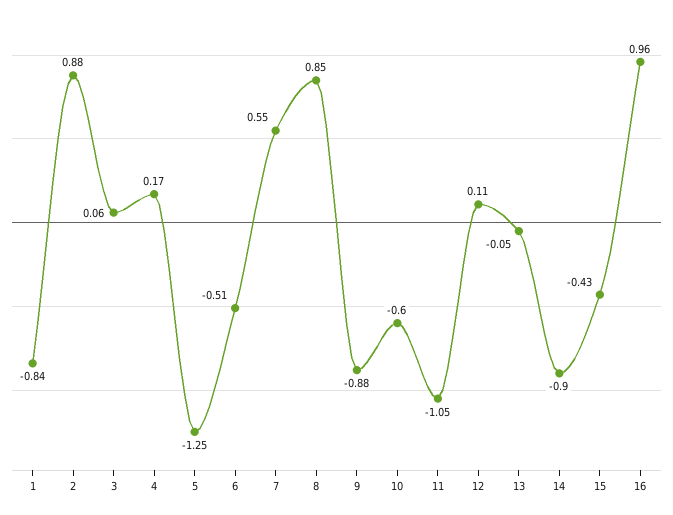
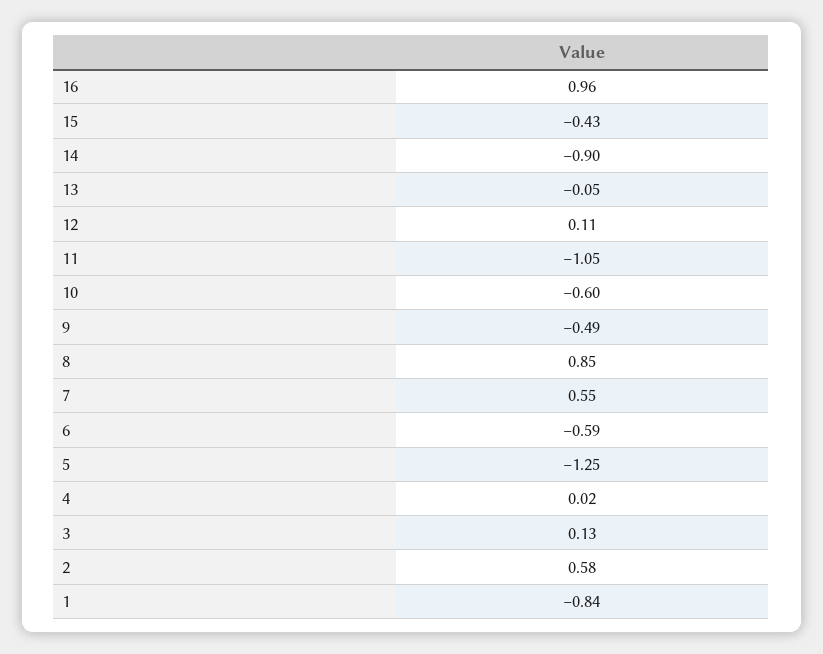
  {
    "1": -0.84,
-   "2": 0.88,
+   "2": 0.58,
-   "3": 0.06,
+   "3": 0.13,
-   "4": 0.17,
+   "4": 0.02,
    "5": -1.25,
-   "6": -0.51,
+   "6": -0.59,
    "7": 0.55,
    "8": 0.85,
-   "9": -0.88,
+   "9": -0.49,
    "10": -0.6,
    "11": -1.05,
    "12": 0.11,
    "13": -0.05,
    "14": -0.9,
    "15": -0.43,
    "16": 0.96
  }

